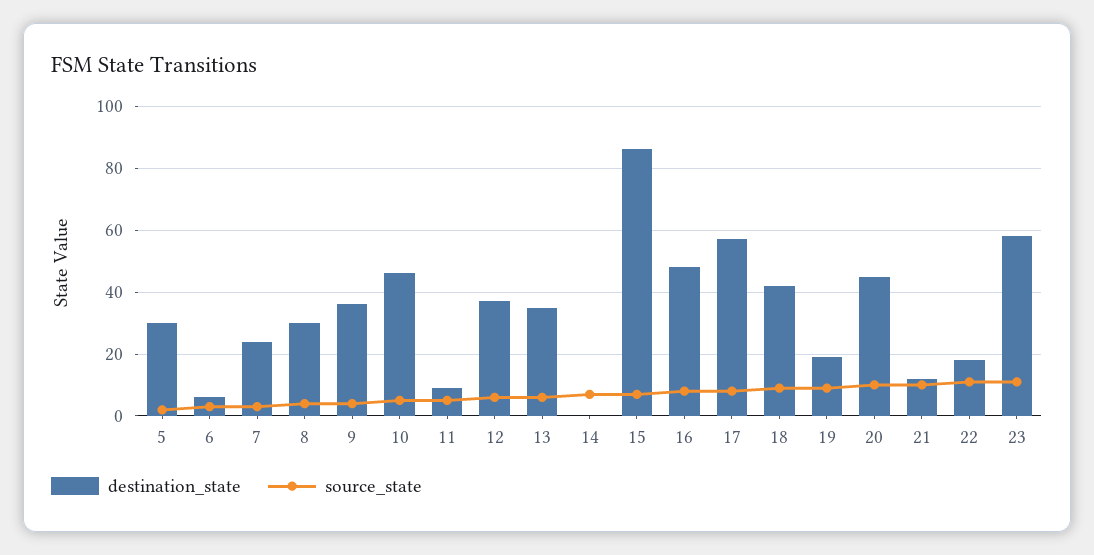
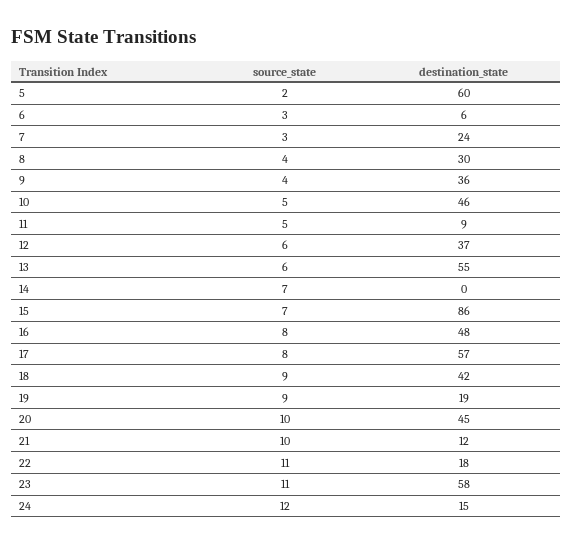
  {
    "destination_state": {
-     "5": 30,
+     "5": 60,
      "6": 6,
      "7": 24,
      "8": 30,
      "9": 36,
      "10": 46,
      "11": 9,
      "12": 37,
-     "13": 35,
+     "13": 55,
      "14": 0,
      "15": 86,
      "16": 48,
      "17": 57,
      "18": 42,
      "19": 19,
      "20": 45,
      "21": 12,
      "22": 18,
-     "23": 58
+     "23": 58,
+     "24": 15
    },
    "source_state": {
      "5": 2,
      "6": 3,
      "7": 3,
      "8": 4,
      "9": 4,
      "10": 5,
      "11": 5,
      "12": 6,
      "13": 6,
      "14": 7,
      "15": 7,
      "16": 8,
      "17": 8,
      "18": 9,
      "19": 9,
      "20": 10,
      "21": 10,
      "22": 11,
-     "23": 11
+     "23": 11,
+     "24": 12
    }
  }

